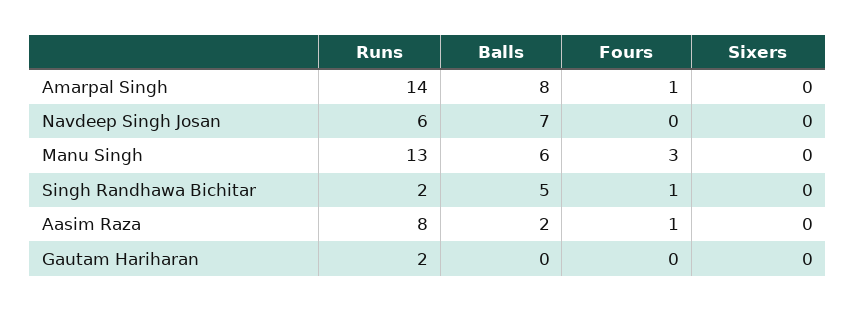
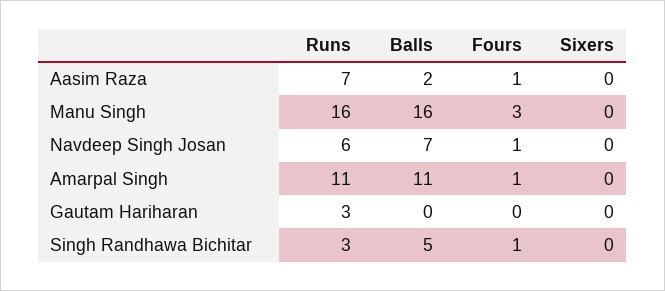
  {
    "Runs": {
-     "Amarpal Singh": 14,
+     "Amarpal Singh": 11,
      "Navdeep Singh Josan": 6,
-     "Manu Singh": 13,
+     "Manu Singh": 16,
-     "Singh Randhawa Bichitar": 2,
+     "Singh Randhawa Bichitar": 3,
-     "Aasim Raza": 8,
+     "Aasim Raza": 7,
-     "Gautam Hariharan": 2
+     "Gautam Hariharan": 3
    },
    "Balls": {
-     "Amarpal Singh": 8,
+     "Amarpal Singh": 11,
      "Navdeep Singh Josan": 7,
-     "Manu Singh": 6,
+     "Manu Singh": 16,
      "Singh Randhawa Bichitar": 5,
      "Aasim Raza": 2,
      "Gautam Hariharan": 0
    },
    "Fours": {
      "Amarpal Singh": 1,
-     "Navdeep Singh Josan": 0,
+     "Navdeep Singh Josan": 1,
      "Manu Singh": 3,
      "Singh Randhawa Bichitar": 1,
      "Aasim Raza": 1,
      "Gautam Hariharan": 0
    },
    "Sixers": {
      "Amarpal Singh": 0,
      "Navdeep Singh Josan": 0,
      "Manu Singh": 0,
      "Singh Randhawa Bichitar": 0,
      "Aasim Raza": 0,
      "Gautam Hariharan": 0
    }
  }

